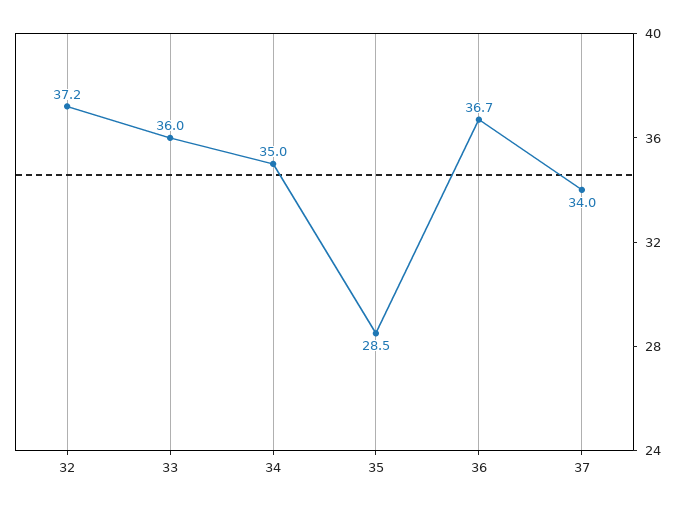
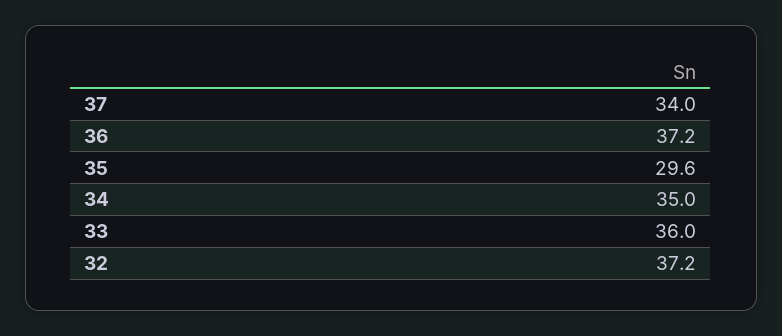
  {
    "32": 37.2,
    "33": 36,
    "34": 35,
-   "35": 28.5,
+   "35": 29.6,
-   "36": 36.7,
+   "36": 37.2,
    "37": 34
  }

